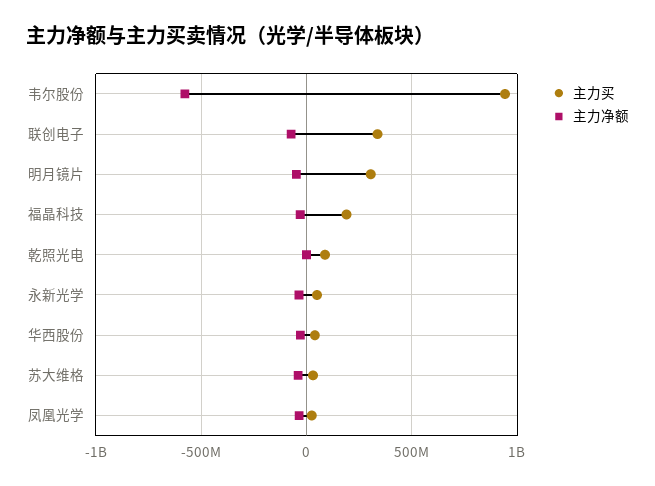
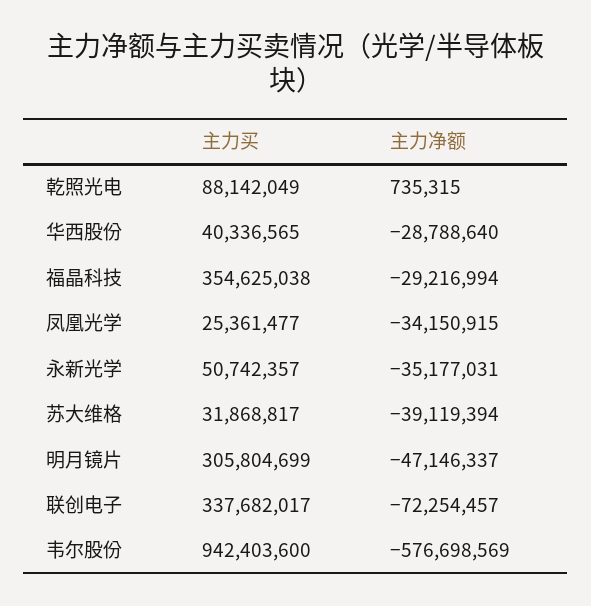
  {
    "主力买": {
      "韦尔股份": 942403600,
      "联创电子": 337682017,
      "明月镜片": 305804699,
-     "福晶科技": 200000000,
+     "福晶科技": 354625038,
      "乾照光电": 88142049,
      "永新光学": 50742357,
      "华西股份": 40336565,
      "苏大维格": 31868817,
      "凤凰光学": 25361477
    },
    "主力净额": {
      "韦尔股份": -576698569,
      "联创电子": -72254457,
      "明月镜片": -47146337,
      "福晶科技": -29216994,
      "乾照光电": 735315,
      "永新光学": -35177031,
      "华西股份": -28788640,
      "苏大维格": -39119394,
      "凤凰光学": -34150915
    }
  }

